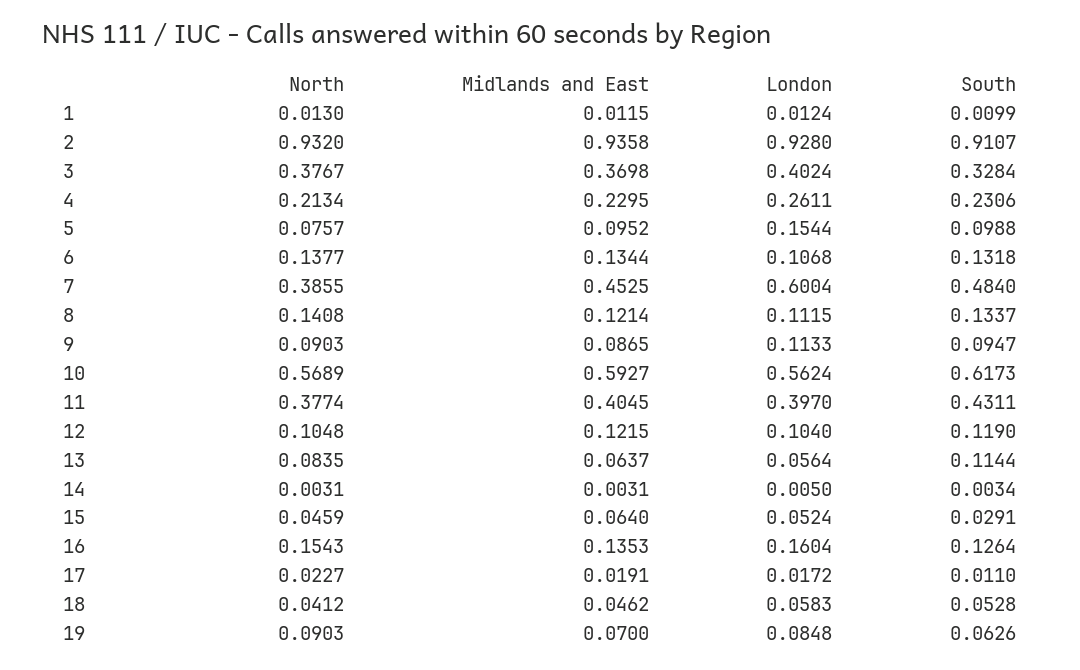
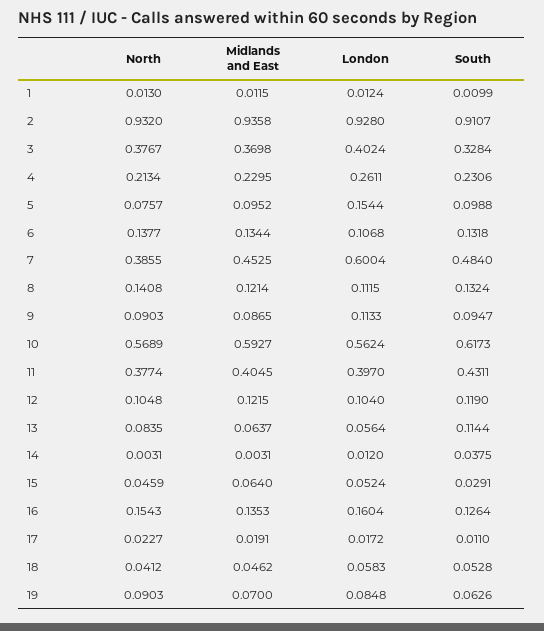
  {
    "North": {
      "1": 0.013,
      "2": 0.932,
      "3": 0.3767,
      "4": 0.2134,
      "5": 0.0757,
      "6": 0.1377,
      "7": 0.3855,
      "8": 0.1408,
      "9": 0.0903,
      "10": 0.5689,
      "11": 0.3774,
      "12": 0.1048,
      "13": 0.0835,
      "14": 0.0031,
      "15": 0.0459,
      "16": 0.1543,
      "17": 0.0227,
      "18": 0.0412,
      "19": 0.0903
    },
    "Midlands and East": {
      "1": 0.0115,
      "2": 0.9358,
      "3": 0.3698,
      "4": 0.2295,
      "5": 0.0952,
      "6": 0.1344,
      "7": 0.4525,
      "8": 0.1214,
      "9": 0.0865,
      "10": 0.5927,
      "11": 0.4045,
      "12": 0.1215,
      "13": 0.0637,
      "14": 0.0031,
      "15": 0.064,
      "16": 0.1353,
      "17": 0.0191,
      "18": 0.0462,
      "19": 0.07
    },
    "London": {
      "1": 0.0124,
      "2": 0.928,
      "3": 0.4024,
      "4": 0.2611,
      "5": 0.1544,
      "6": 0.1068,
      "7": 0.6004,
      "8": 0.1115,
      "9": 0.1133,
      "10": 0.5624,
      "11": 0.397,
      "12": 0.104,
      "13": 0.0564,
-     "14": 0.005,
+     "14": 0.012,
      "15": 0.0524,
      "16": 0.1604,
      "17": 0.0172,
      "18": 0.0583,
      "19": 0.0848
    },
    "South": {
      "1": 0.0099,
      "2": 0.9107,
      "3": 0.3284,
      "4": 0.2306,
      "5": 0.0988,
      "6": 0.1318,
      "7": 0.484,
-     "8": 0.1337,
+     "8": 0.1324,
      "9": 0.0947,
      "10": 0.6173,
      "11": 0.4311,
      "12": 0.119,
      "13": 0.1144,
-     "14": 0.0034,
+     "14": 0.0375,
      "15": 0.0291,
      "16": 0.1264,
      "17": 0.011,
      "18": 0.0528,
      "19": 0.0626
    }
  }

